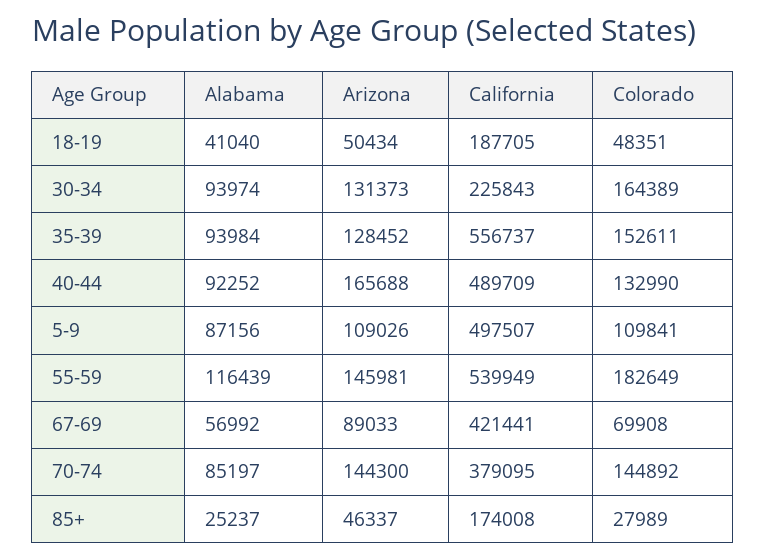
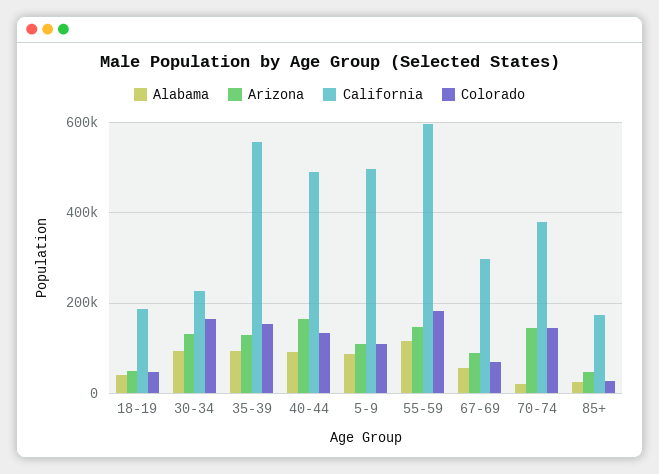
  {
    "Alabama": {
      "18-19": 41040,
      "30-34": 93974,
      "35-39": 93984,
      "40-44": 92252,
      "5-9": 87156,
      "55-59": 116439,
      "67-69": 56992,
-     "70-74": 85197,
+     "70-74": 20000,
      "85+": 25237
    },
    "Arizona": {
      "18-19": 50434,
      "30-34": 131373,
      "35-39": 128452,
      "40-44": 165688,
      "5-9": 109026,
      "55-59": 145981,
      "67-69": 89033,
      "70-74": 144300,
      "85+": 46337
    },
    "California": {
      "18-19": 187705,
      "30-34": 225843,
      "35-39": 556737,
      "40-44": 489709,
      "5-9": 497507,
-     "55-59": 539949,
+     "55-59": 600000,
-     "67-69": 421441,
+     "67-69": 300000,
      "70-74": 379095,
      "85+": 174008
    },
    "Colorado": {
      "18-19": 48351,
      "30-34": 164389,
      "35-39": 152611,
      "40-44": 132990,
      "5-9": 109841,
      "55-59": 182649,
      "67-69": 69908,
      "70-74": 144892,
      "85+": 27989
    }
  }

